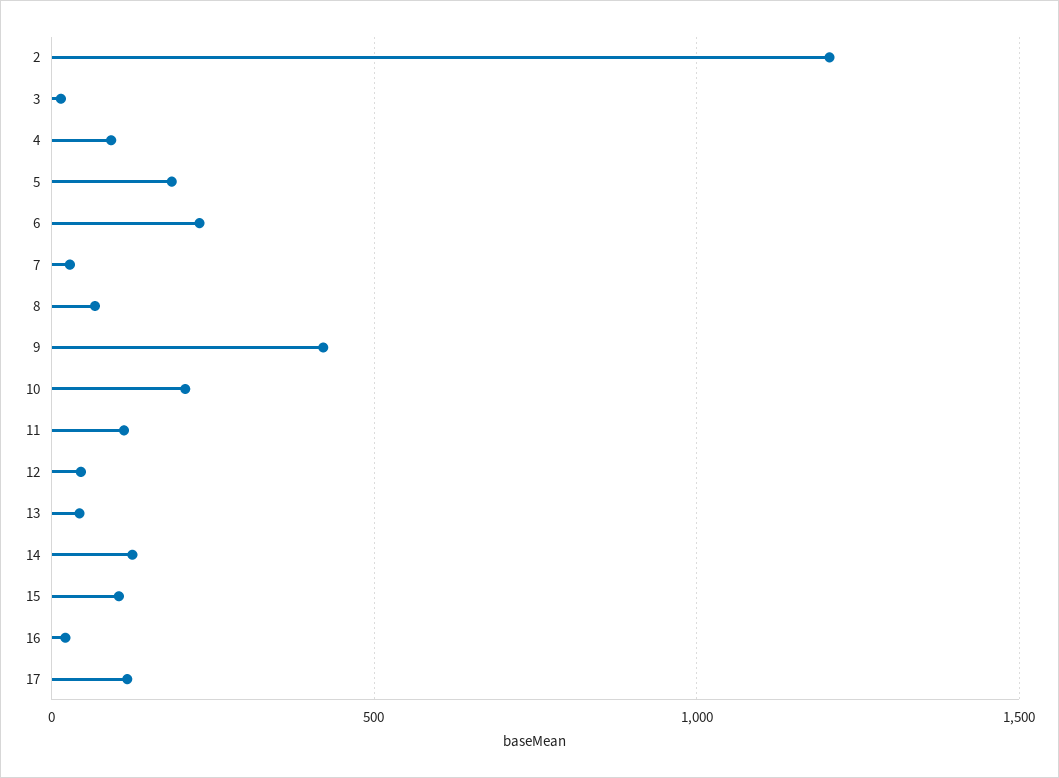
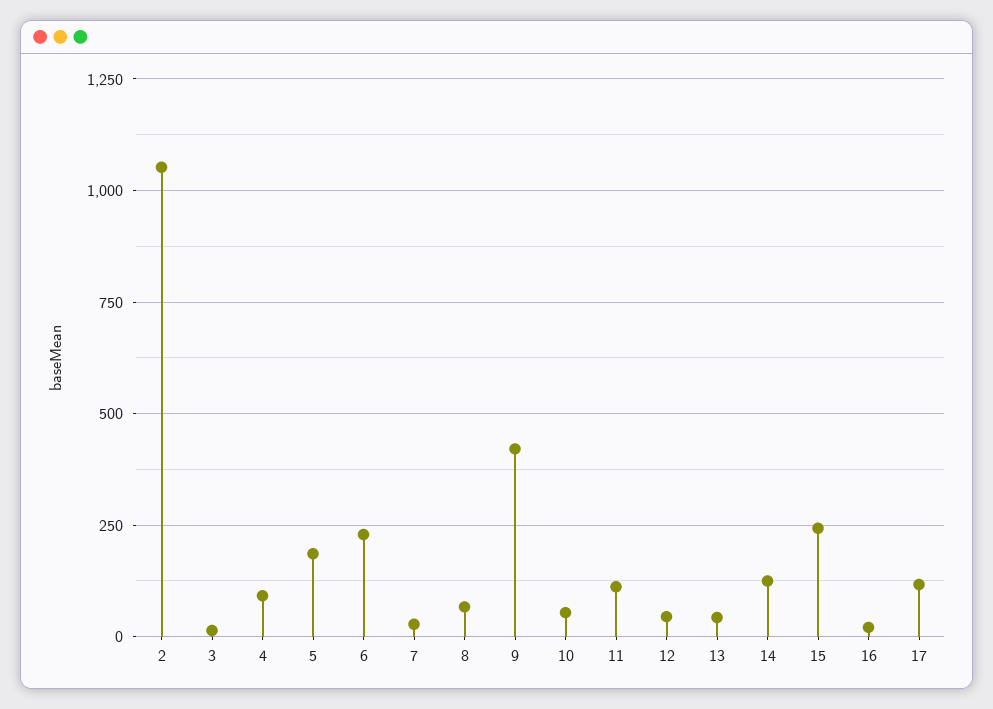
  {
-   "2": 1200,
+   "2": 1050,
    "3": 25,
    "4": 100,
    "5": 175,
    "6": 225,
    "7": 25,
    "8": 75,
    "9": 425,
-   "10": 200,
+   "10": 50,
    "11": 100,
    "12": 50,
    "13": 50,
    "14": 125,
-   "15": 100,
+   "15": 250,
    "16": 25,
    "17": 125
  }

